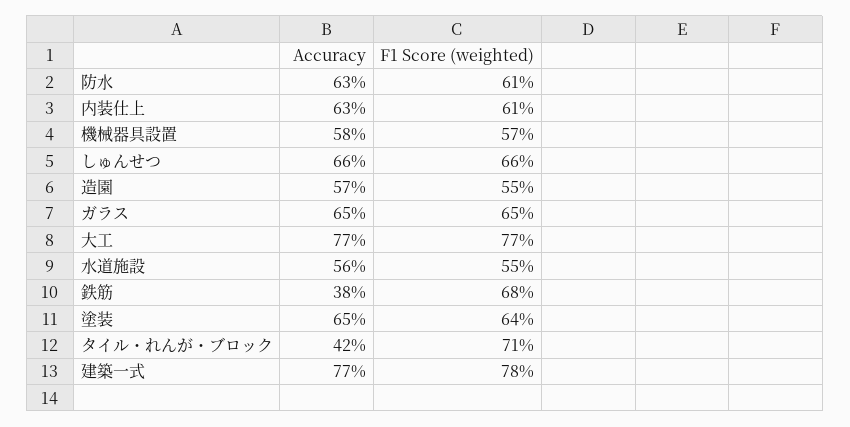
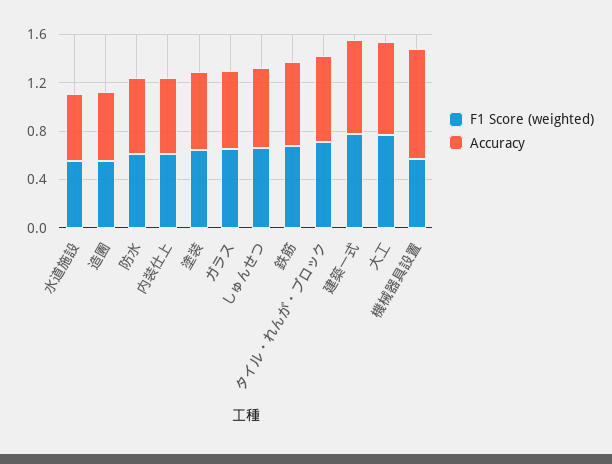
  {
    "Accuracy": {
      "防水": 0.63,
      "内装仕上": 0.63,
-     "機械器具設置": 0.58,
+     "機械器具設置": 0.9,
      "しゅんせつ": 0.66,
      "造園": 0.57,
      "ガラス": 0.65,
      "大工": 0.77,
      "水道施設": 0.56,
-     "鉄筋": 0.38,
+     "鉄筋": 0.7,
      "塗装": 0.65,
-     "タイル・れんが・ブロック": 0.42,
+     "タイル・れんが・ブロック": 0.7,
      "建築一式": 0.77
    },
    "F1 Score (weighted)": {
      "防水": 0.61,
      "内装仕上": 0.61,
      "機械器具設置": 0.57,
      "しゅんせつ": 0.66,
      "造園": 0.55,
      "ガラス": 0.65,
      "大工": 0.77,
      "水道施設": 0.55,
      "鉄筋": 0.68,
      "塗装": 0.64,
      "タイル・れんが・ブロック": 0.71,
      "建築一式": 0.78
    }
  }

